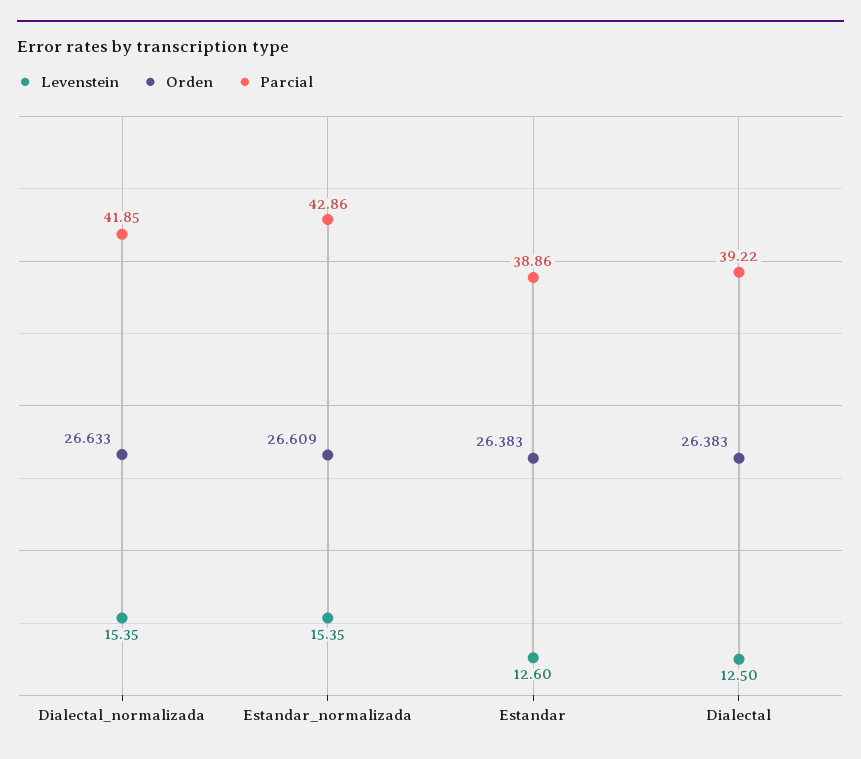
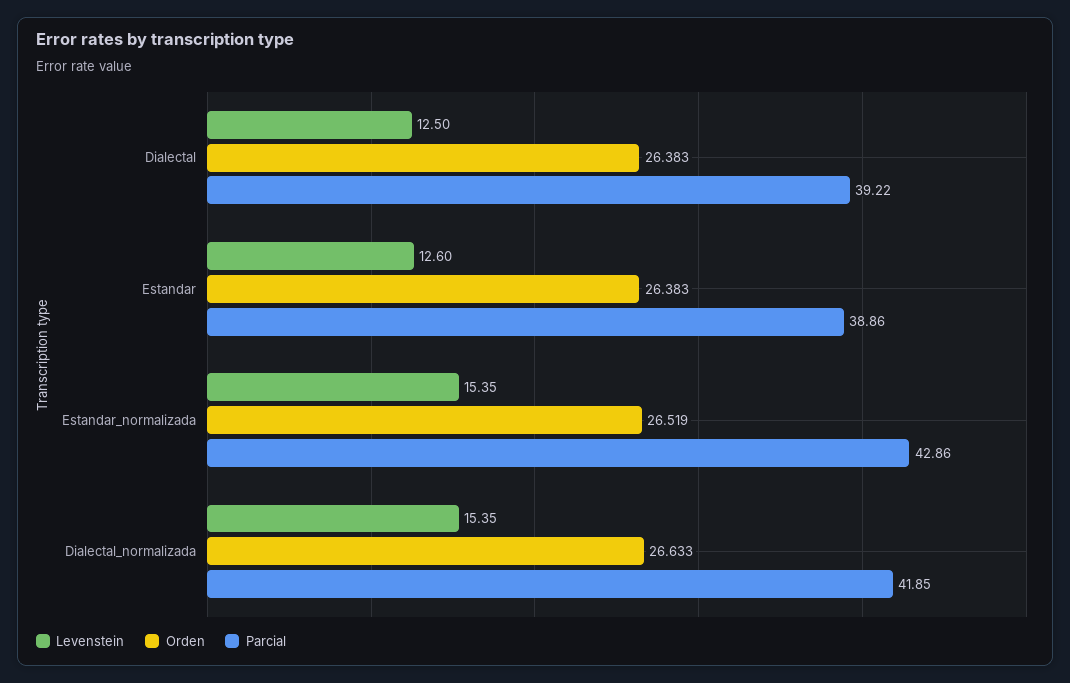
  {
    "Levenstein": {
      "Dialectal_normalizada": 15.35,
      "Estandar_normalizada": 15.35,
      "Estandar": 12.6,
      "Dialectal": 12.5
    },
    "Orden": {
      "Dialectal_normalizada": 26.633,
-     "Estandar_normalizada": 26.609,
+     "Estandar_normalizada": 26.519,
      "Estandar": 26.383,
      "Dialectal": 26.383
    },
    "Parcial": {
      "Dialectal_normalizada": 41.85,
      "Estandar_normalizada": 42.86,
      "Estandar": 38.86,
      "Dialectal": 39.22
    }
  }

